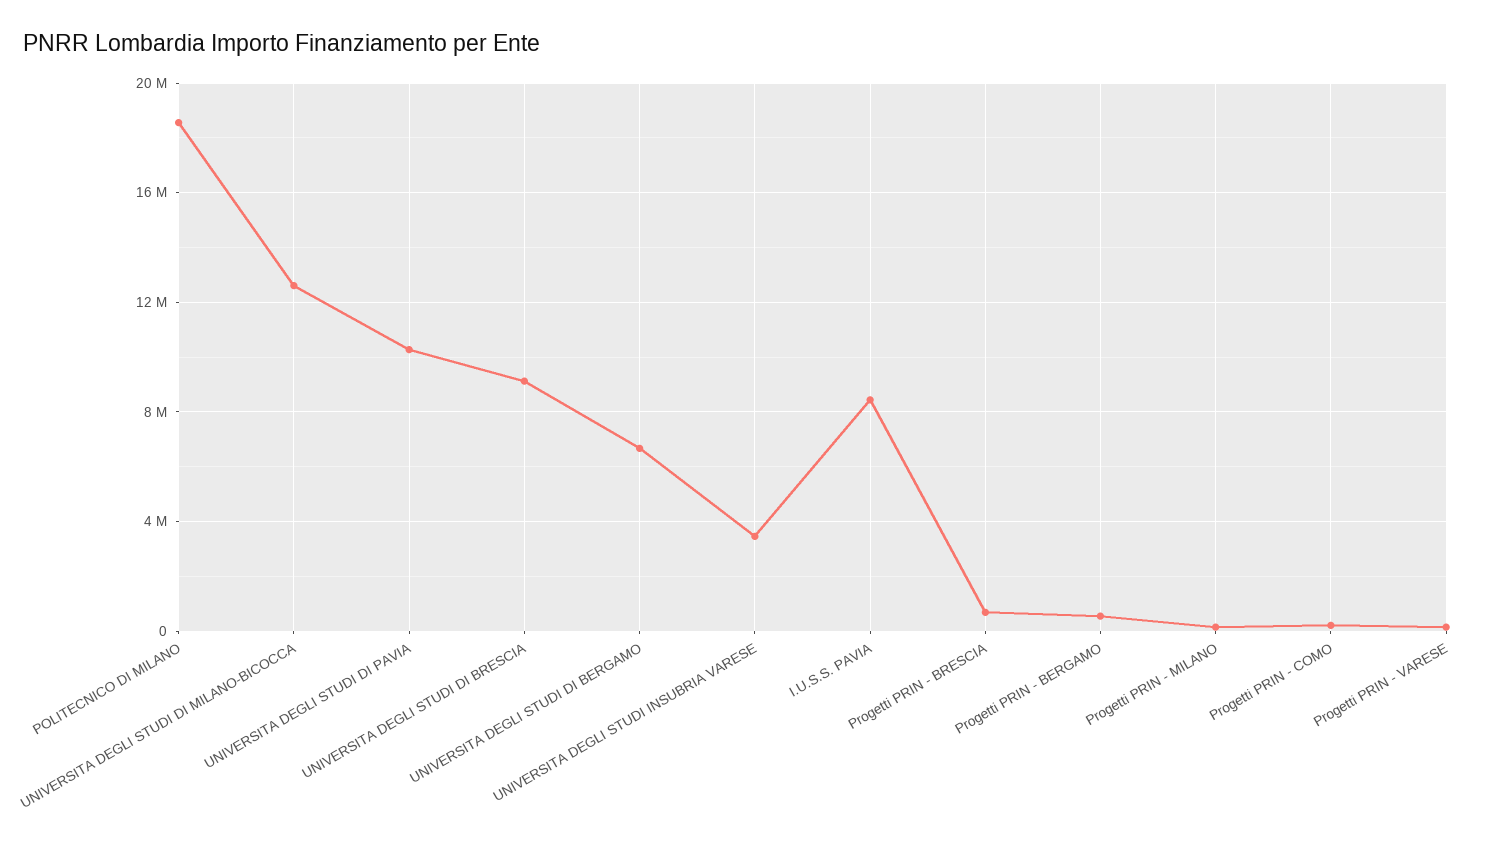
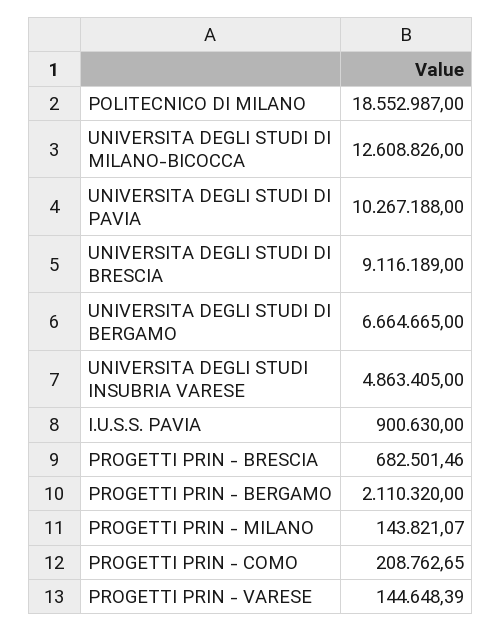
  {
    "POLITECNICO DI MILANO": 18552987,
    "UNIVERSITA DEGLI STUDI DI MILANO-BICOCCA": 12608826,
    "UNIVERSITA DEGLI STUDI DI PAVIA": 10267188,
    "UNIVERSITA DEGLI STUDI DI BRESCIA": 9116189,
    "UNIVERSITA DEGLI STUDI DI BERGAMO": 6664665,
-   "UNIVERSITA DEGLI STUDI INSUBRIA VARESE": 3500000,
+   "UNIVERSITA DEGLI STUDI INSUBRIA VARESE": 4863405,
-   "I.U.S.S. PAVIA": 8500000,
+   "I.U.S.S. PAVIA": 900630,
    "Progetti PRIN - BRESCIA": 682501.46,
-   "Progetti PRIN - BERGAMO": 500000,
+   "Progetti PRIN - BERGAMO": 2110320,
    "Progetti PRIN - MILANO": 143821.07,
    "Progetti PRIN - COMO": 208762.65,
    "Progetti PRIN - VARESE": 144648.39
  }

